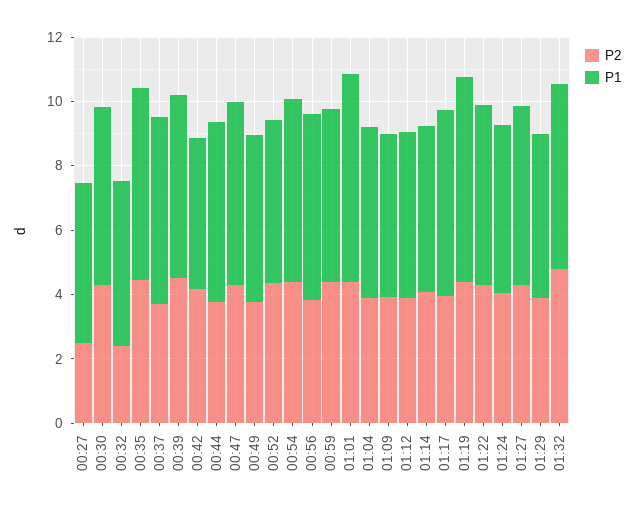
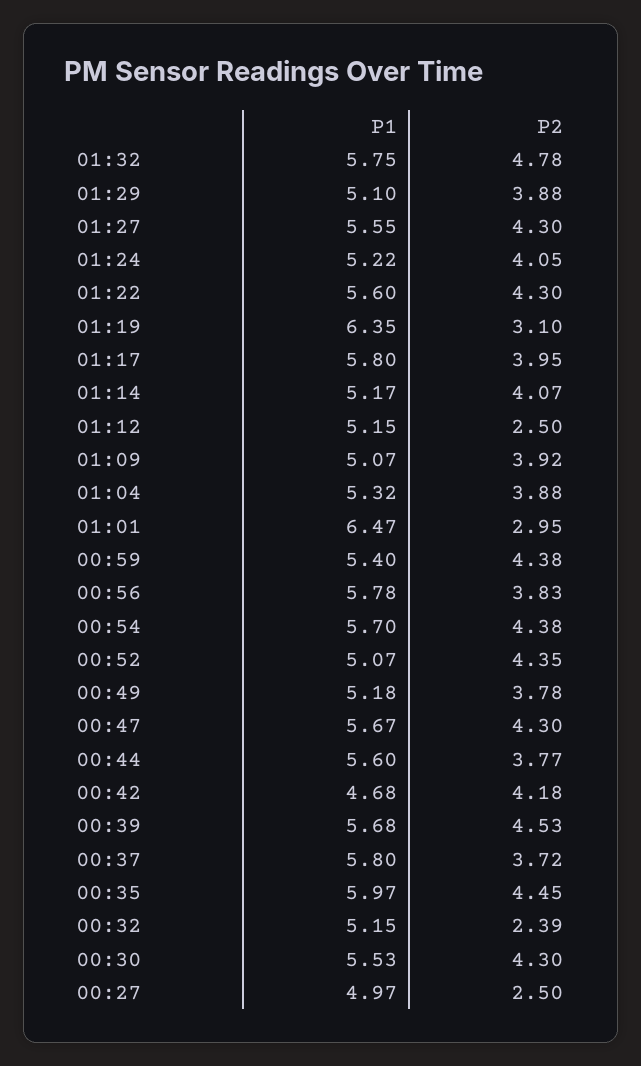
  {
    "P2": {
      "00:27": 2.5,
      "00:30": 4.3,
      "00:32": 2.39,
      "00:35": 4.45,
      "00:37": 3.72,
      "00:39": 4.53,
      "00:42": 4.18,
      "00:44": 3.77,
      "00:47": 4.3,
      "00:49": 3.78,
      "00:52": 4.35,
      "00:54": 4.38,
      "00:56": 3.83,
      "00:59": 4.38,
-     "01:01": 4.5,
+     "01:01": 2.95,
      "01:04": 3.88,
      "01:09": 3.92,
-     "01:12": 4,
+     "01:12": 2.5,
      "01:14": 4.07,
      "01:17": 3.95,
-     "01:19": 4.5,
+     "01:19": 3.1,
      "01:22": 4.3,
      "01:24": 4.05,
      "01:27": 4.3,
      "01:29": 3.88,
      "01:32": 4.78
    },
    "P1": {
      "00:27": 4.97,
      "00:30": 5.53,
      "00:32": 5.15,
      "00:35": 5.97,
      "00:37": 5.8,
      "00:39": 5.68,
      "00:42": 4.68,
      "00:44": 5.6,
      "00:47": 5.67,
      "00:49": 5.18,
      "00:52": 5.07,
      "00:54": 5.7,
      "00:56": 5.78,
      "00:59": 5.4,
      "01:01": 6.47,
      "01:04": 5.32,
      "01:09": 5.07,
      "01:12": 5.15,
      "01:14": 5.17,
      "01:17": 5.8,
      "01:19": 6.35,
      "01:22": 5.6,
      "01:24": 5.22,
      "01:27": 5.55,
      "01:29": 5.1,
      "01:32": 5.75
    }
  }

